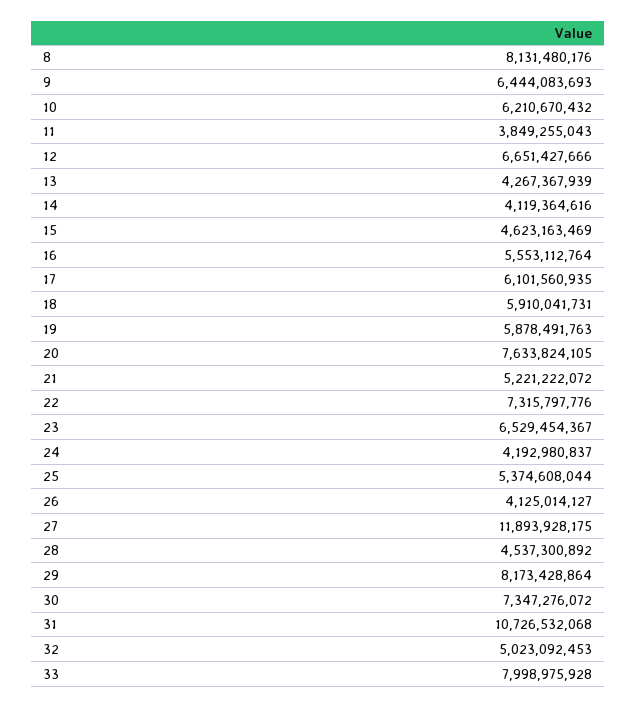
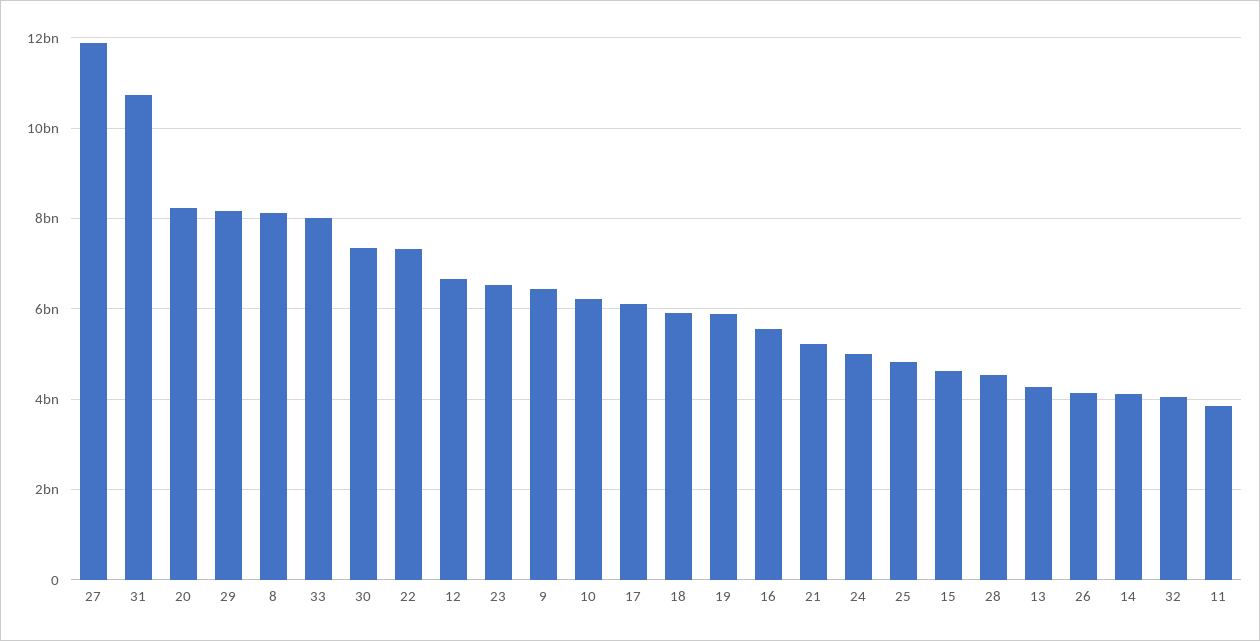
  {
    "8": 8131480176,
    "9": 6444083693,
    "10": 6210670432,
    "11": 3849255043,
    "12": 6651427666,
    "13": 4267367939,
    "14": 4119364616,
    "15": 4623163469,
    "16": 5553112764,
    "17": 6101560935,
    "18": 5910041731,
    "19": 5878491763,
-   "20": 7633824105,
+   "20": 8200000000,
    "21": 5221222072,
    "22": 7315797776,
    "23": 6529454367,
-   "24": 4192980837,
+   "24": 5000000000,
-   "25": 5374608044,
+   "25": 4800000000,
    "26": 4125014127,
    "27": 11893928175,
    "28": 4537300892,
    "29": 8173428864,
    "30": 7347276072,
    "31": 10726532068,
-   "32": 5023092453,
+   "32": 4000000000,
    "33": 7998975928
  }

